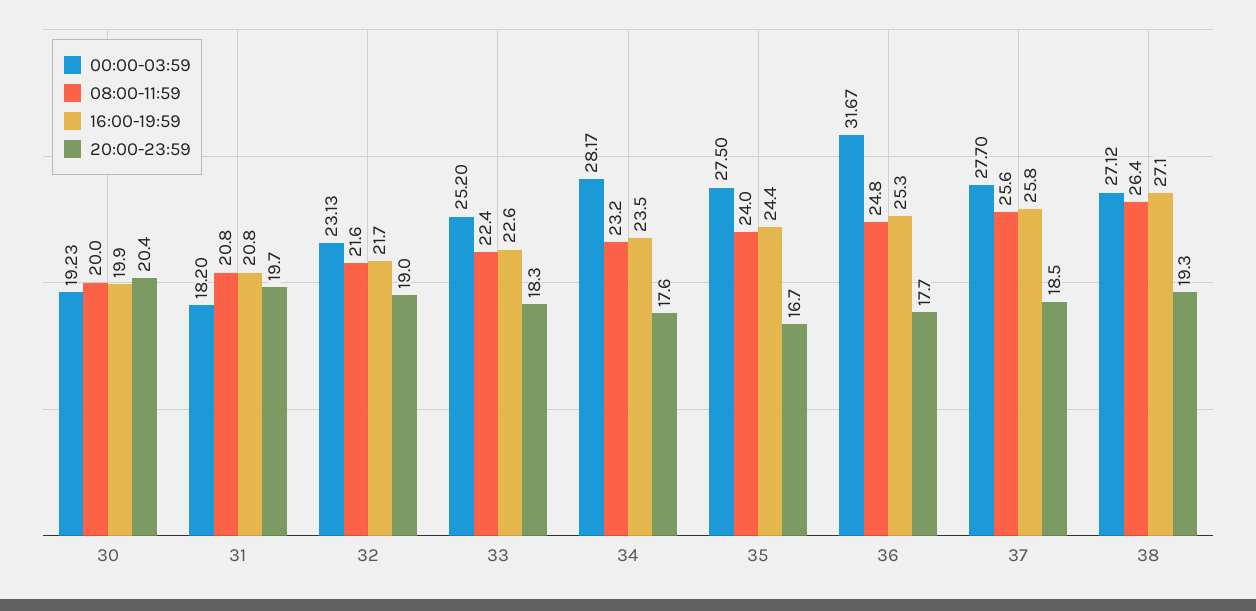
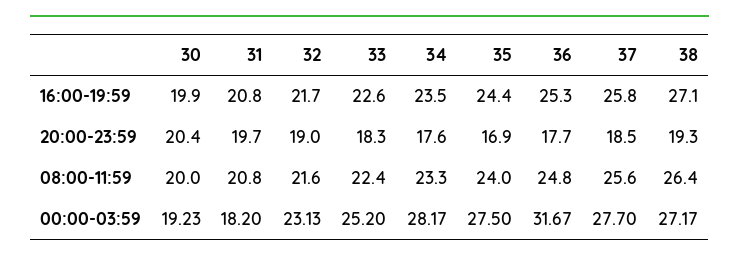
  {
    "00:00-03:59": {
      "30": 19.23,
      "31": 18.2,
      "32": 23.13,
      "33": 25.2,
      "34": 28.17,
      "35": 27.5,
      "36": 31.67,
      "37": 27.7,
-     "38": 27.12
+     "38": 27.17
    },
    "08:00-11:59": {
      "30": 20,
      "31": 20.8,
      "32": 21.6,
      "33": 22.4,
-     "34": 23.2,
+     "34": 23.3,
      "35": 24,
      "36": 24.8,
      "37": 25.6,
      "38": 26.4
    },
    "16:00-19:59": {
      "30": 19.9,
      "31": 20.8,
      "32": 21.7,
      "33": 22.6,
      "34": 23.5,
      "35": 24.4,
      "36": 25.3,
      "37": 25.8,
      "38": 27.1
    },
    "20:00-23:59": {
      "30": 20.4,
      "31": 19.7,
      "32": 19,
      "33": 18.3,
      "34": 17.6,
-     "35": 16.7,
+     "35": 16.9,
      "36": 17.7,
      "37": 18.5,
      "38": 19.3
    }
  }

